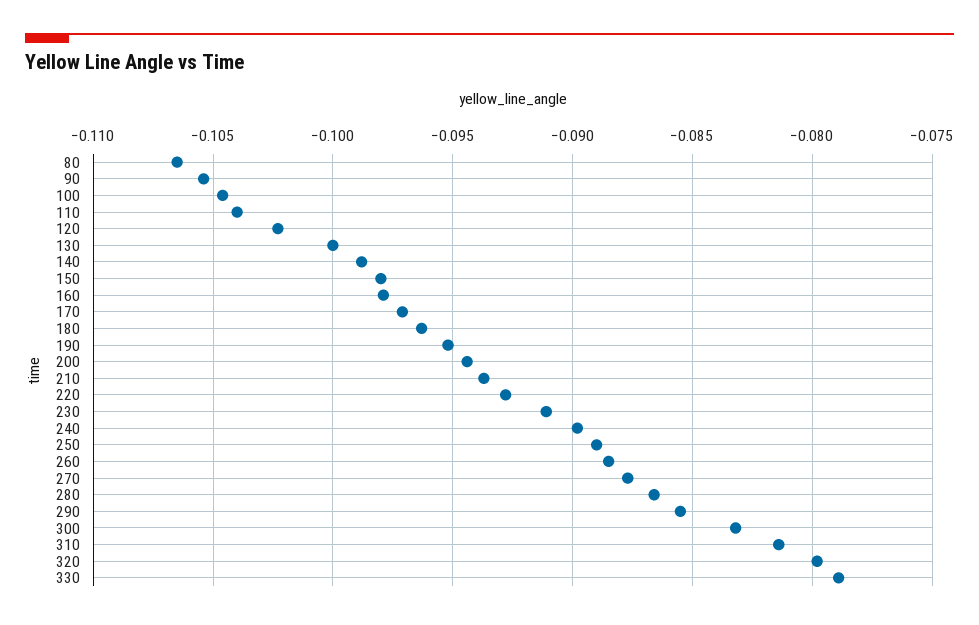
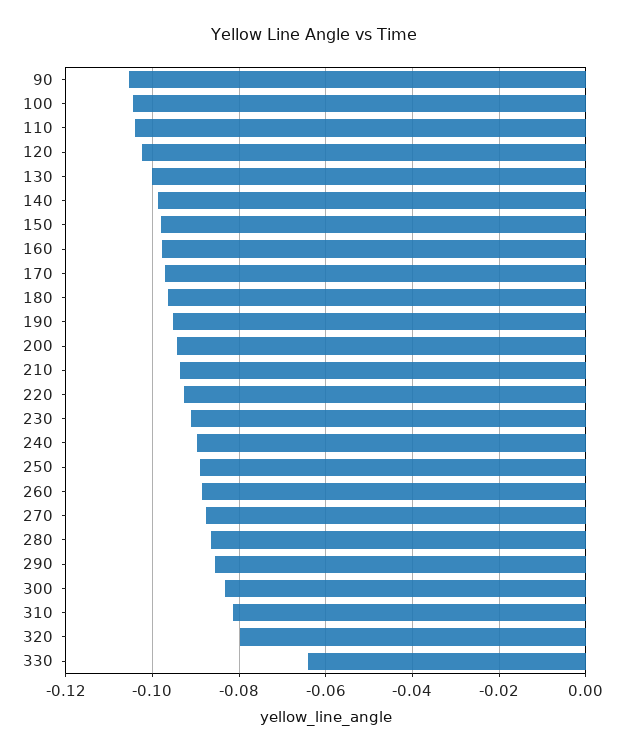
  {
-   "80": -0.1065,
    "90": -0.1055,
    "100": -0.1045,
    "110": -0.104,
    "120": -0.1025,
    "130": -0.1,
    "140": -0.099,
    "150": -0.098,
    "160": -0.098,
    "170": -0.097,
    "180": -0.0965,
    "190": -0.095,
    "200": -0.0945,
    "210": -0.0935,
    "220": -0.093,
    "230": -0.091,
    "240": -0.09,
    "250": -0.089,
    "260": -0.0885,
    "270": -0.0875,
    "280": -0.0865,
    "290": -0.0855,
    "300": -0.083,
    "310": -0.0815,
    "320": -0.08,
-   "330": -0.079
+   "330": -0.064
  }

